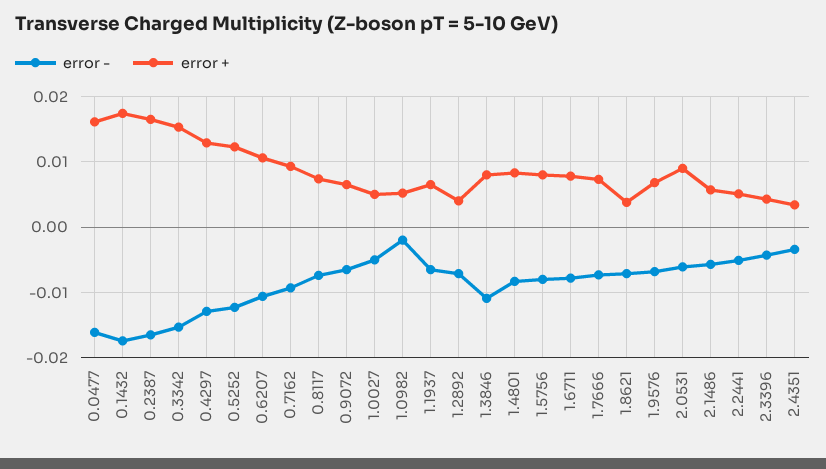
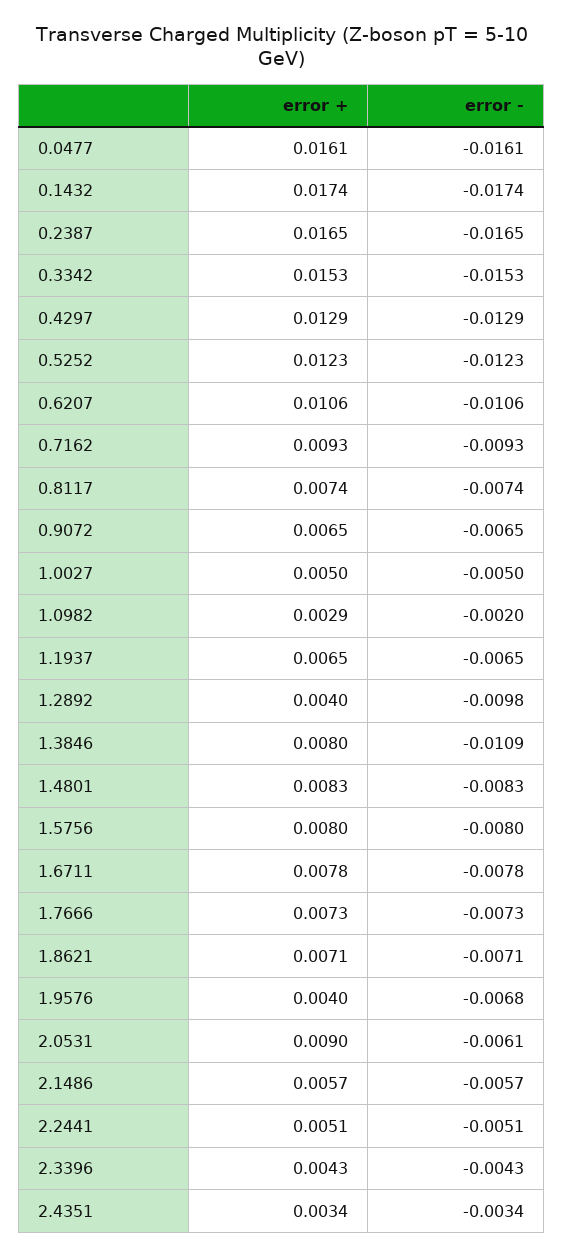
  {
    "error -": {
      "0.0477": -0.0161,
      "0.1432": -0.0174,
      "0.2387": -0.0165,
      "0.3342": -0.0153,
      "0.4297": -0.0129,
      "0.5252": -0.0123,
      "0.6207": -0.0106,
      "0.7162": -0.0093,
      "0.8117": -0.0074,
      "0.9072": -0.0065,
      "1.0027": -0.005,
      "1.0982": -0.002,
      "1.1937": -0.0065,
-     "1.2892": -0.007,
+     "1.2892": -0.0098,
      "1.3846": -0.0109,
      "1.4801": -0.0083,
      "1.5756": -0.008,
      "1.6711": -0.0078,
      "1.7666": -0.0073,
      "1.8621": -0.0071,
      "1.9576": -0.0068,
      "2.0531": -0.0061,
      "2.1486": -0.0057,
      "2.2441": -0.0051,
      "2.3396": -0.0043,
      "2.4351": -0.0034
    },
    "error +": {
      "0.0477": 0.0161,
      "0.1432": 0.0174,
      "0.2387": 0.0165,
      "0.3342": 0.0153,
      "0.4297": 0.0129,
      "0.5252": 0.0123,
      "0.6207": 0.0106,
      "0.7162": 0.0093,
      "0.8117": 0.0074,
      "0.9072": 0.0065,
      "1.0027": 0.005,
-     "1.0982": 0.005,
+     "1.0982": 0.0029,
      "1.1937": 0.0065,
      "1.2892": 0.004,
      "1.3846": 0.008,
      "1.4801": 0.0083,
      "1.5756": 0.008,
      "1.6711": 0.0078,
      "1.7666": 0.0073,
-     "1.8621": 0.004,
+     "1.8621": 0.0071,
-     "1.9576": 0.007,
+     "1.9576": 0.004,
      "2.0531": 0.009,
      "2.1486": 0.0057,
      "2.2441": 0.0051,
      "2.3396": 0.0043,
      "2.4351": 0.0034
    }
  }

